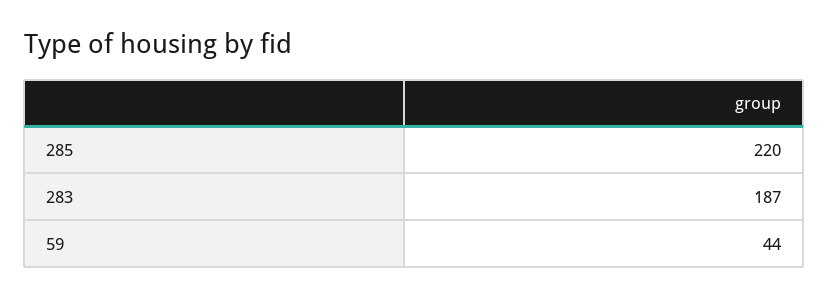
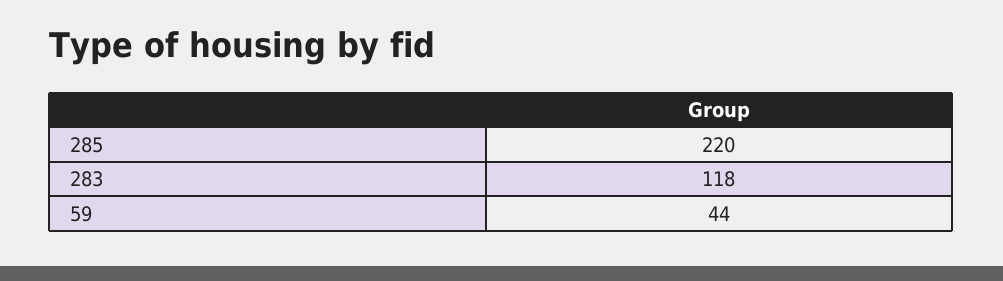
  {
    "285": 220,
-   "283": 187,
+   "283": 118,
    "59": 44
  }

